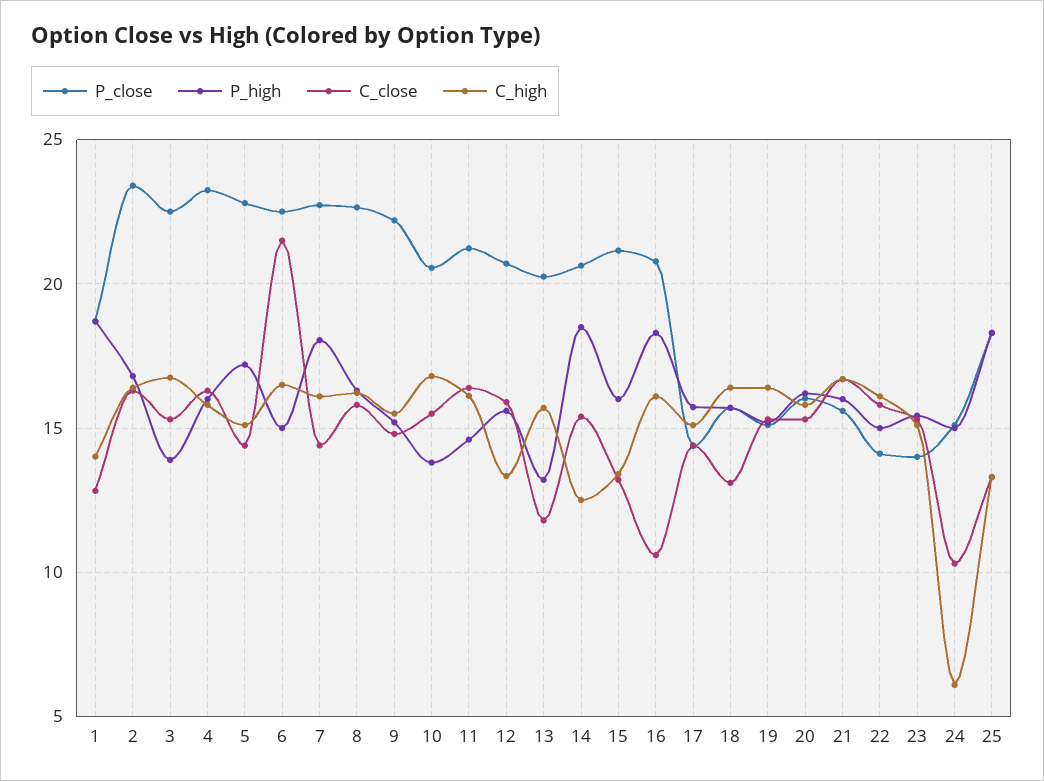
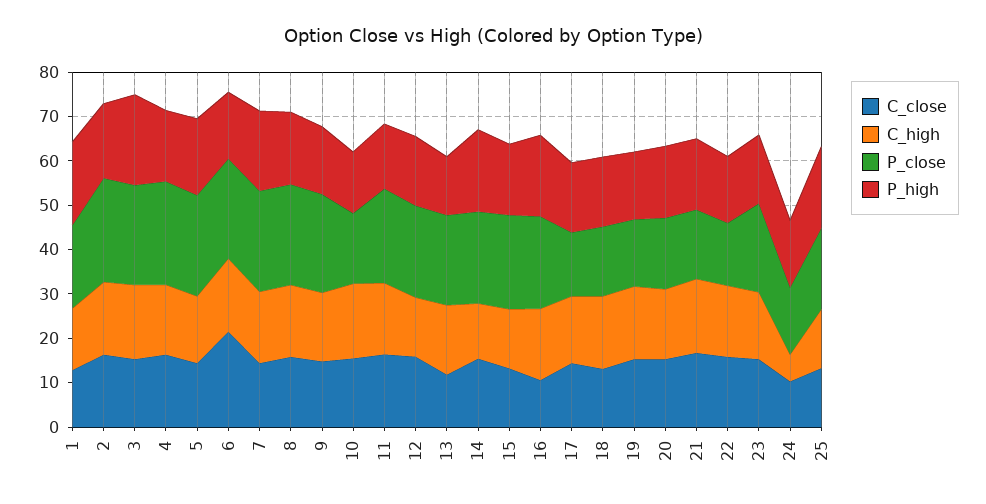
  {
    "P_close": {
      "1": 18.5,
      "2": 23.5,
      "3": 22.5,
      "4": 23.5,
      "5": 23,
      "6": 22.5,
      "7": 22.5,
      "8": 22.5,
      "9": 22,
-     "10": 20.5,
+     "10": 16,
      "11": 21,
      "12": 20.5,
      "13": 20.5,
      "14": 20.5,
      "15": 21,
      "16": 21,
      "17": 14.5,
      "18": 15.5,
      "19": 15,
      "20": 16,
      "21": 15.5,
      "22": 14,
-     "23": 14,
+     "23": 20,
      "24": 15,
      "25": 18.5
    },
    "P_high": {
      "1": 18.5,
      "2": 17,
-     "3": 14,
+     "3": 20,
      "4": 16,
      "5": 17,
      "6": 15,
      "7": 18,
      "8": 16.5,
      "9": 15,
      "10": 14,
      "11": 14.5,
      "12": 15.5,
      "13": 13,
      "14": 18.5,
      "15": 16,
      "16": 18.5,
      "17": 15.5,
      "18": 15.5,
      "19": 15,
      "20": 16,
      "21": 16,
      "22": 15,
      "23": 15.5,
      "24": 15,
      "25": 18.5
    },
    "C_close": {
      "1": 13,
      "2": 16.5,
      "3": 15.5,
      "4": 16.5,
      "5": 14.5,
      "6": 21.5,
      "7": 14.5,
      "8": 16,
      "9": 15,
      "10": 15.5,
      "11": 16.5,
      "12": 16,
      "13": 12,
      "14": 15.5,
      "15": 13,
      "16": 10.5,
      "17": 14.5,
      "18": 13,
      "19": 15.5,
      "20": 15.5,
      "21": 16.5,
      "22": 16,
      "23": 15.5,
      "24": 10.5,
      "25": 13.5
    },
    "C_high": {
      "1": 14,
      "2": 16.5,
      "3": 17,
      "4": 16,
      "5": 15,
      "6": 16.5,
      "7": 16,
      "8": 16,
      "9": 15.5,
      "10": 17,
      "11": 16,
      "12": 13.5,
      "13": 15.5,
      "14": 12.5,
      "15": 13.5,
      "16": 16,
      "17": 15,
      "18": 16.5,
      "19": 16.5,
      "20": 16,
      "21": 16.5,
      "22": 16,
      "23": 15,
      "24": 6,
      "25": 13.5
    }
  }

